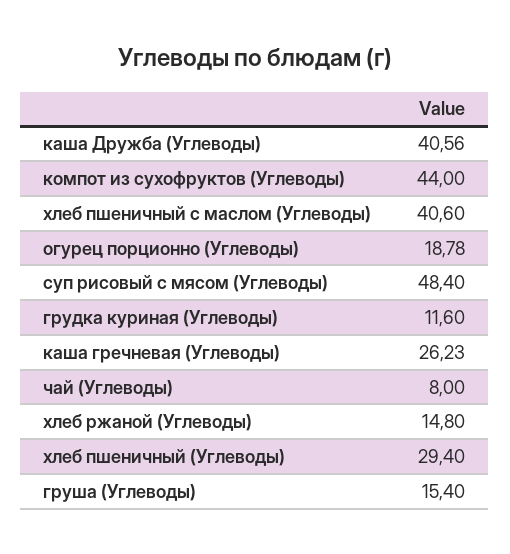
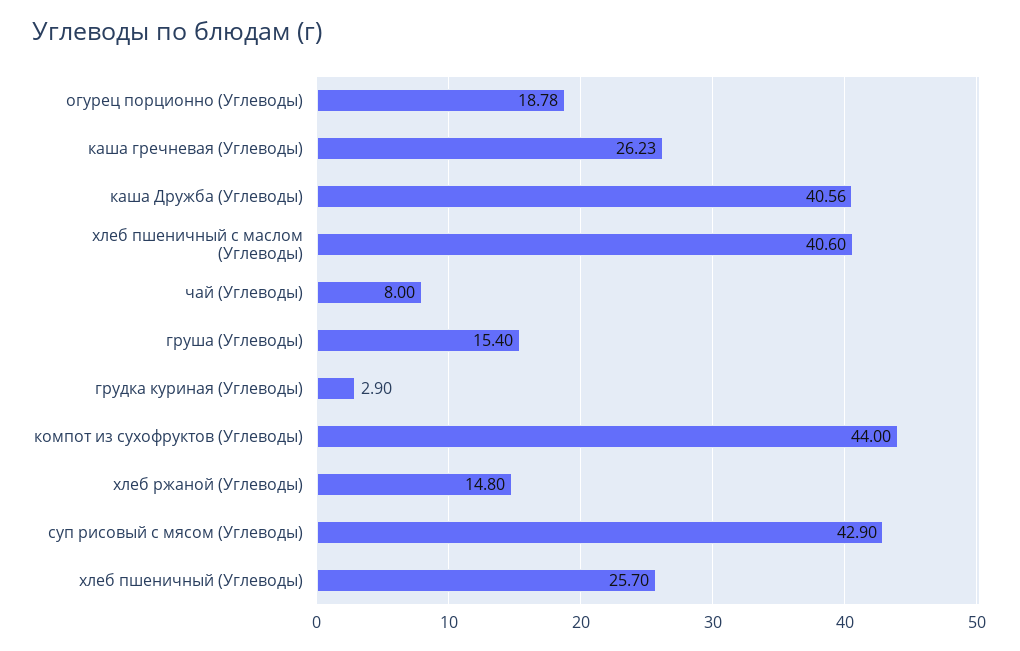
  {
    "каша Дружба (Углеводы)": 40.56,
    "компот из сухофруктов (Углеводы)": 44,
    "хлеб пшеничный с маслом (Углеводы)": 40.6,
    "огурец порционно (Углеводы)": 18.78,
-   "суп рисовый с мясом (Углеводы)": 48.4,
+   "суп рисовый с мясом (Углеводы)": 42.9,
-   "грудка куриная (Углеводы)": 11.6,
+   "грудка куриная (Углеводы)": 2.9,
    "каша гречневая (Углеводы)": 26.23,
    "чай (Углеводы)": 8,
    "хлеб ржаной (Углеводы)": 14.8,
-   "хлеб пшеничный (Углеводы)": 29.4,
+   "хлеб пшеничный (Углеводы)": 25.7,
    "груша (Углеводы)": 15.4
  }

